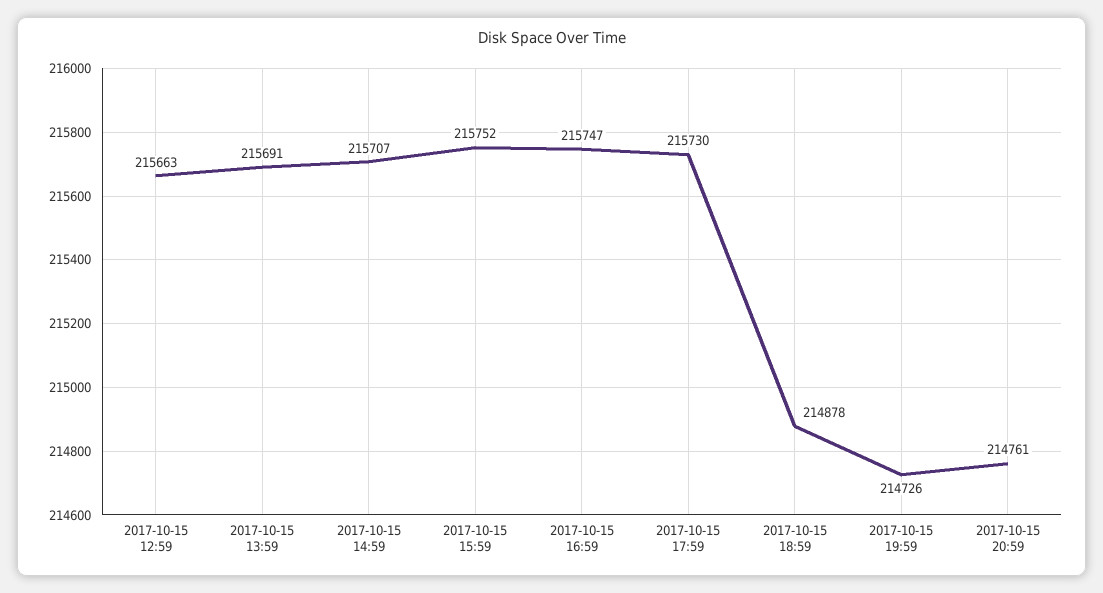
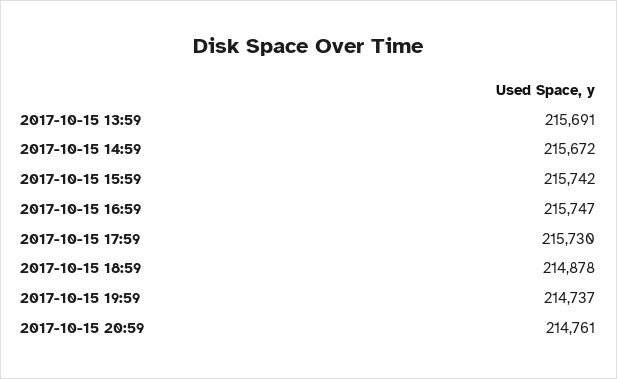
  {
-   "2017-10-15 12:59": 215663,
    "2017-10-15 13:59": 215691,
-   "2017-10-15 14:59": 215707,
+   "2017-10-15 14:59": 215672,
-   "2017-10-15 15:59": 215752,
+   "2017-10-15 15:59": 215742,
    "2017-10-15 16:59": 215747,
    "2017-10-15 17:59": 215730,
    "2017-10-15 18:59": 214878,
-   "2017-10-15 19:59": 214726,
+   "2017-10-15 19:59": 214737,
    "2017-10-15 20:59": 214761
  }

